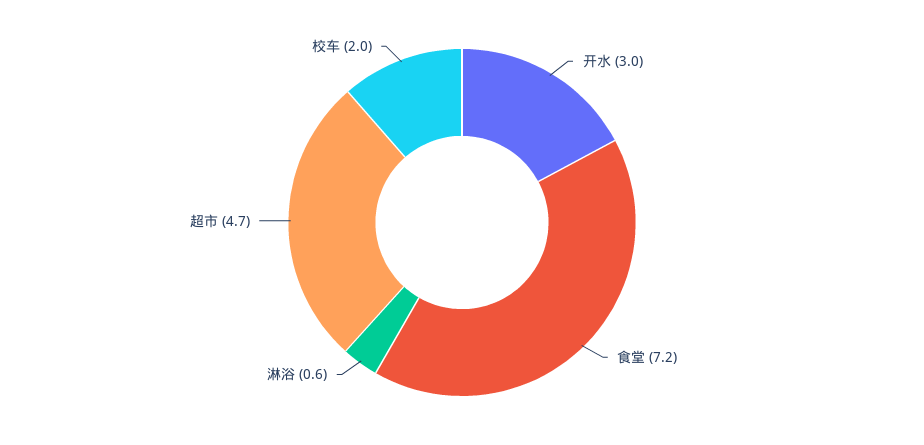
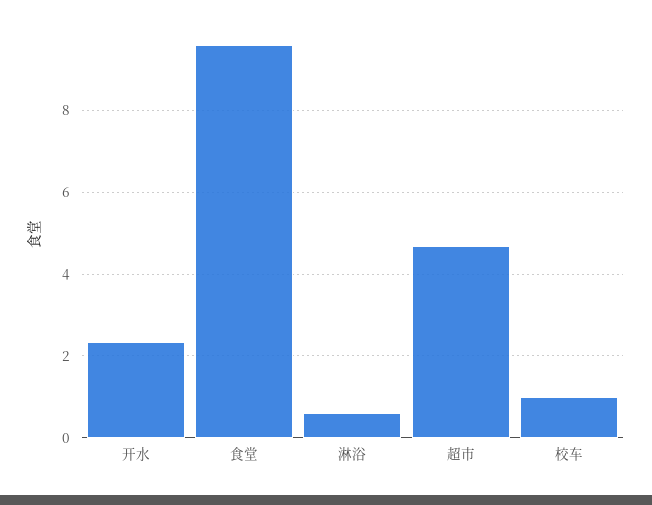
  {
-   "开水": 3,
+   "开水": 2.4,
-   "食堂": 7.2,
+   "食堂": 9.6,
    "淋浴": 0.6,
    "超市": 4.7,
-   "校车": 2
+   "校车": 1
  }

